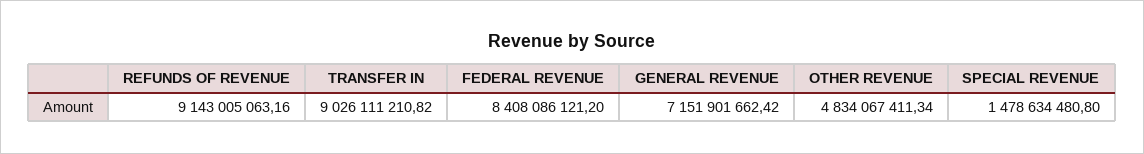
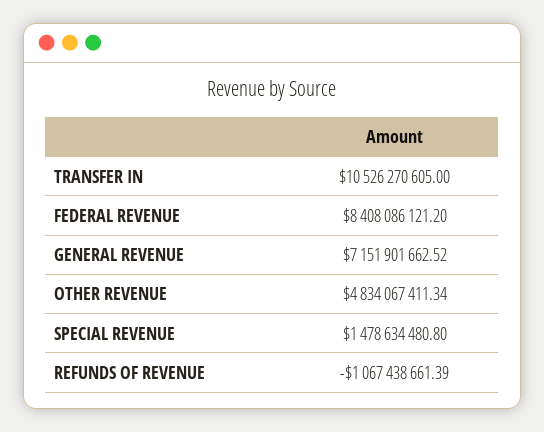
  {
-   "REFUNDS OF REVENUE": 9143005063.16,
+   "REFUNDS OF REVENUE": -1067438661.39,
-   "TRANSFER IN": 9026111210.82,
+   "TRANSFER IN": 10526270605,
    "FEDERAL REVENUE": 8408086121.2,
-   "GENERAL REVENUE": 7151901662.42,
+   "GENERAL REVENUE": 7151901662.52,
    "OTHER REVENUE": 4834067411.34,
    "SPECIAL REVENUE": 1478634480.8
  }

